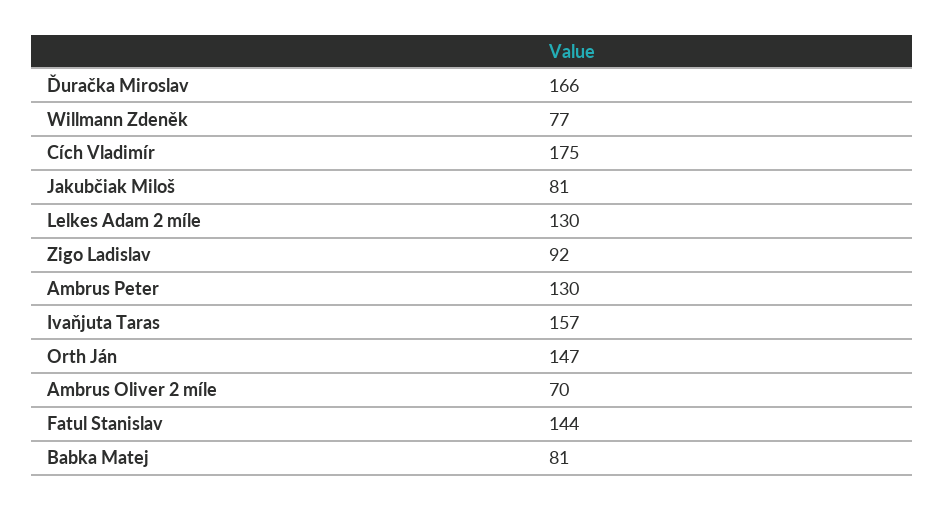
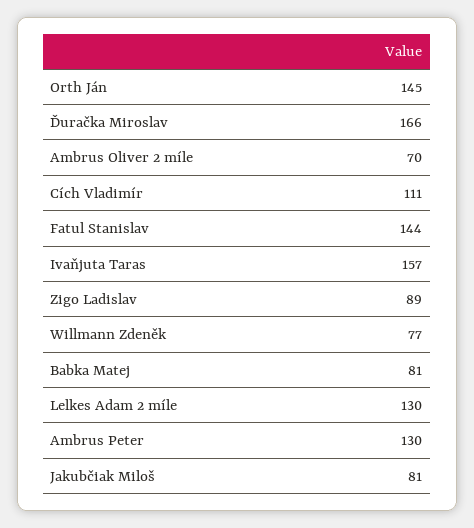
  {
    "Ďuračka Miroslav": 166,
    "Willmann Zdeněk": 77,
-   "Cích Vladimír": 175,
+   "Cích Vladimír": 111,
    "Jakubčiak Miloš": 81,
    "Lelkes Adam 2 míle": 130,
-   "Zigo Ladislav": 92,
+   "Zigo Ladislav": 89,
    "Ambrus Peter": 130,
    "Ivaňjuta Taras": 157,
-   "Orth Ján": 147,
+   "Orth Ján": 145,
    "Ambrus Oliver 2 míle": 70,
    "Fatul Stanislav": 144,
    "Babka Matej": 81
  }

